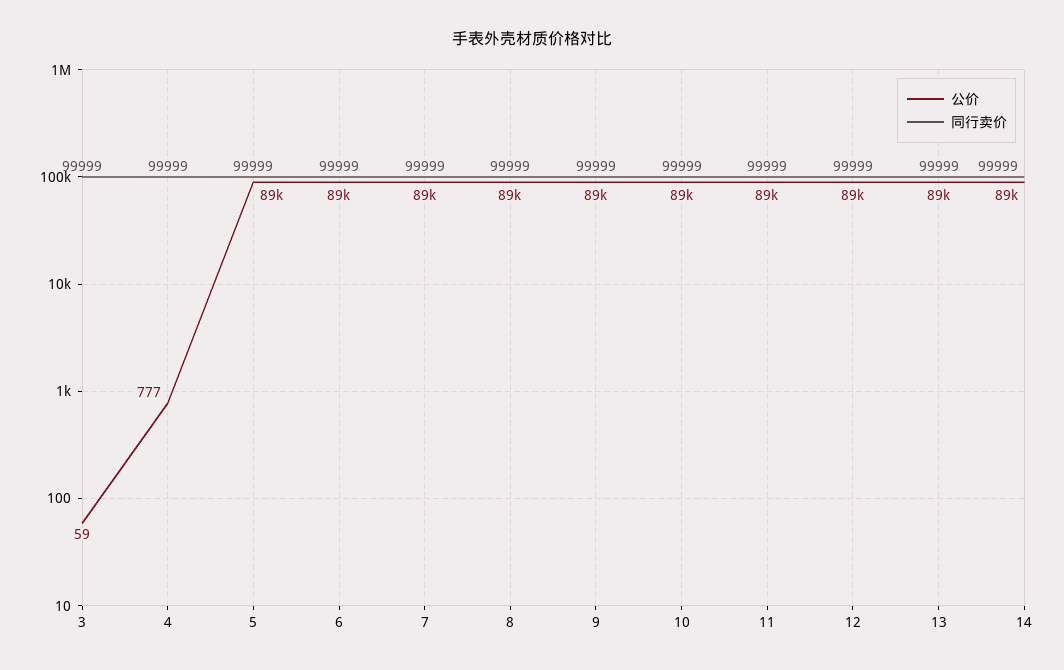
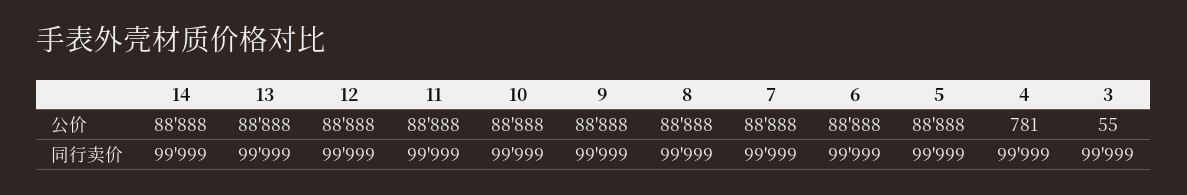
  {
    "公价": {
-     "3": 59,
+     "3": 55,
-     "4": 777,
+     "4": 781,
      "5": 88888,
      "6": 88888,
      "7": 88888,
      "8": 88888,
      "9": 88888,
      "10": 88888,
      "11": 88888,
      "12": 88888,
      "13": 88888,
      "14": 88888
    },
    "同行卖价": {
      "3": 99999,
      "4": 99999,
      "5": 99999,
      "6": 99999,
      "7": 99999,
      "8": 99999,
      "9": 99999,
      "10": 99999,
      "11": 99999,
      "12": 99999,
      "13": 99999,
      "14": 99999
    }
  }

